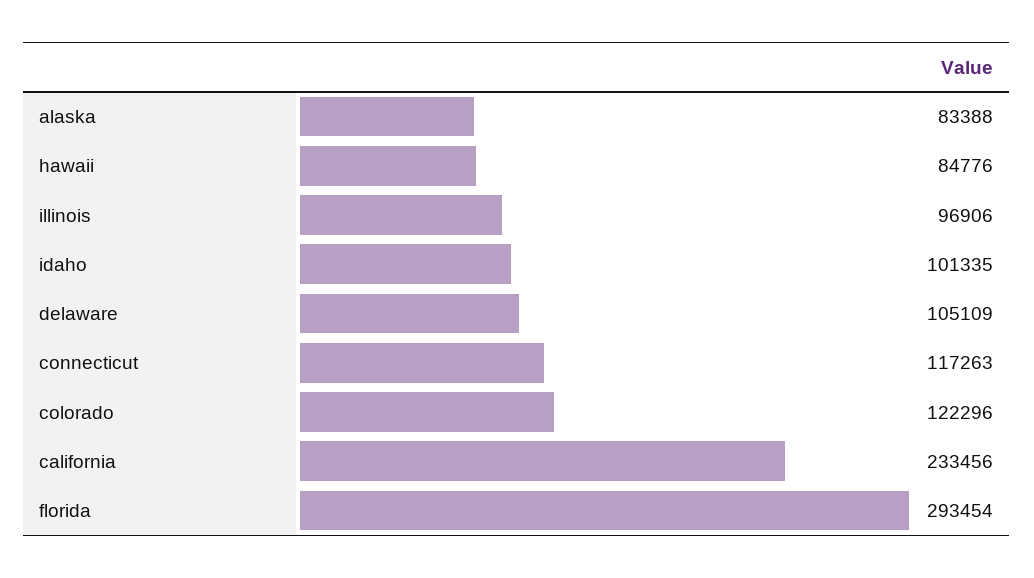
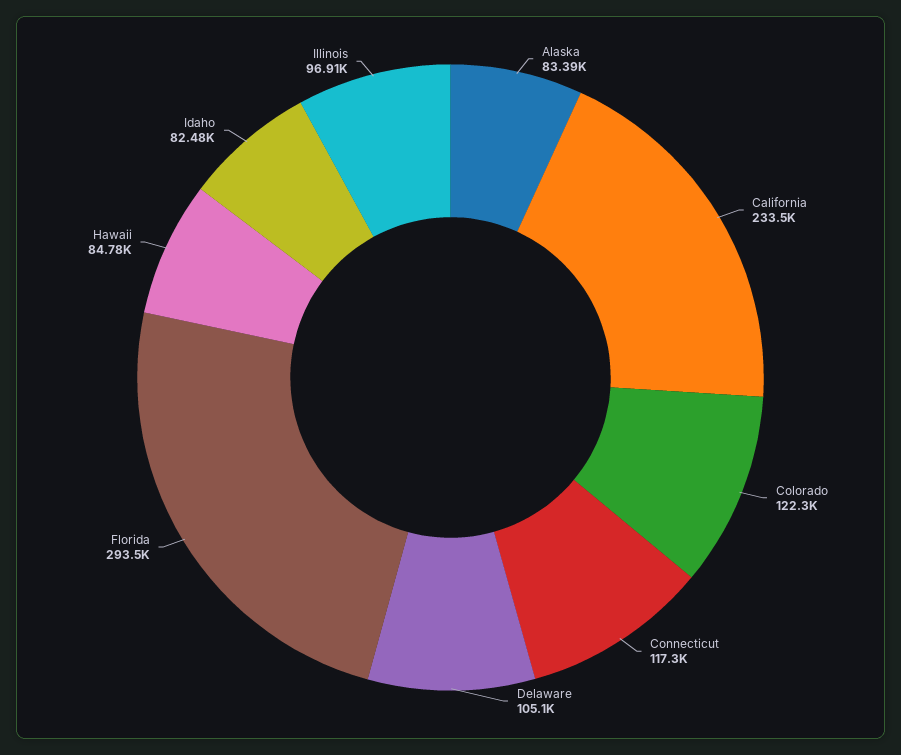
  {
    "alaska": 83388,
    "hawaii": 84776,
    "illinois": 96906,
-   "idaho": 101335,
+   "idaho": 82480,
    "delaware": 105109,
    "connecticut": 117263,
    "colorado": 122296,
    "california": 233456,
    "florida": 293454
  }

